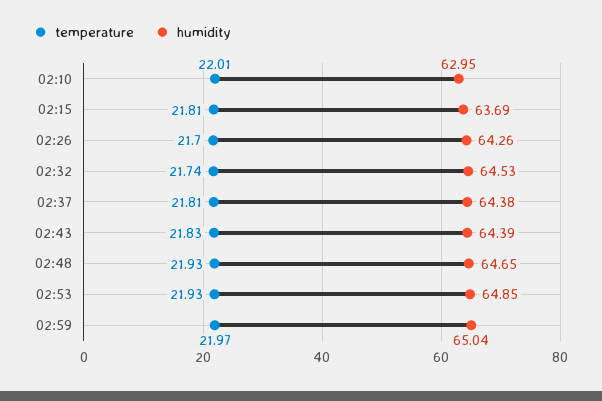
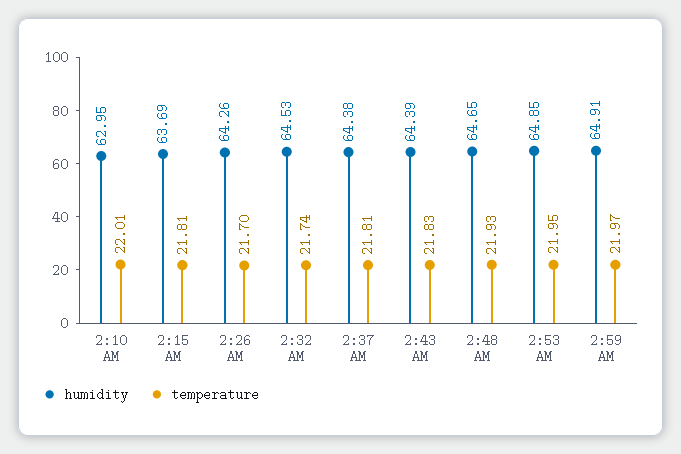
  {
    "temperature": {
      "02:10": 22.01,
      "02:15": 21.81,
      "02:26": 21.7,
      "02:32": 21.74,
      "02:37": 21.81,
      "02:43": 21.83,
      "02:48": 21.93,
-     "02:53": 21.93,
+     "02:53": 21.95,
      "02:59": 21.97
    },
    "humidity": {
      "02:10": 62.95,
      "02:15": 63.69,
      "02:26": 64.26,
      "02:32": 64.53,
      "02:37": 64.38,
      "02:43": 64.39,
      "02:48": 64.65,
      "02:53": 64.85,
-     "02:59": 65.04
+     "02:59": 64.91
    }
  }

